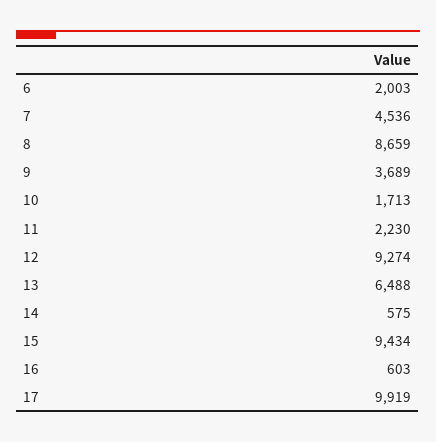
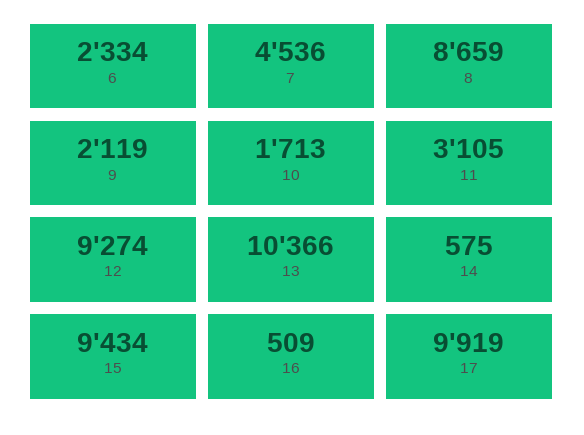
  {
-   "6": 2003,
+   "6": 2334,
    "7": 4536,
    "8": 8659,
-   "9": 3689,
+   "9": 2119,
    "10": 1713,
-   "11": 2230,
+   "11": 3105,
    "12": 9274,
-   "13": 6488,
+   "13": 10366,
    "14": 575,
    "15": 9434,
-   "16": 603,
+   "16": 509,
    "17": 9919
  }

